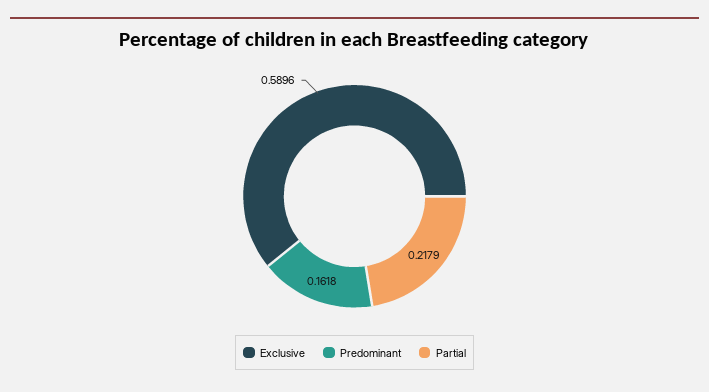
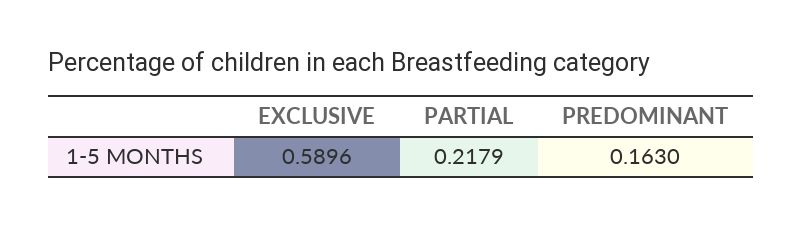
  {
    "Exclusive": 0.5896,
-   "Predominant": 0.1618,
+   "Predominant": 0.163,
    "Partial": 0.2179
  }

